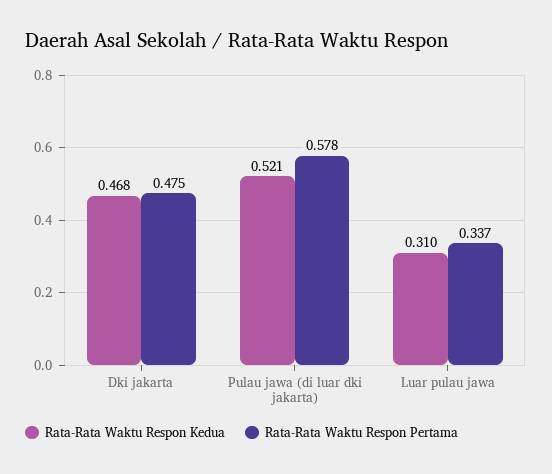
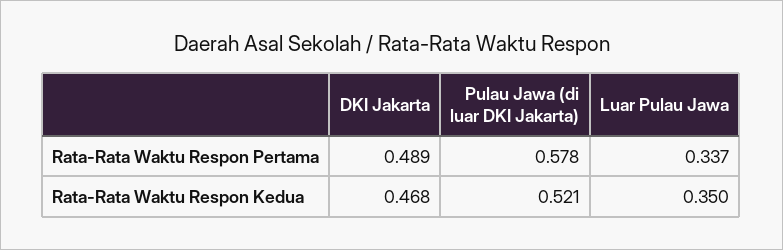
  {
    "Rata-Rata Waktu Respon Kedua": {
      "Dki jakarta": 0.468,
      "Pulau jawa (di luar dki jakarta)": 0.521,
-     "Luar pulau jawa": 0.31
+     "Luar pulau jawa": 0.35
    },
    "Rata-Rata Waktu Respon Pertama": {
-     "Dki jakarta": 0.475,
+     "Dki jakarta": 0.489,
      "Pulau jawa (di luar dki jakarta)": 0.578,
      "Luar pulau jawa": 0.337
    }
  }

